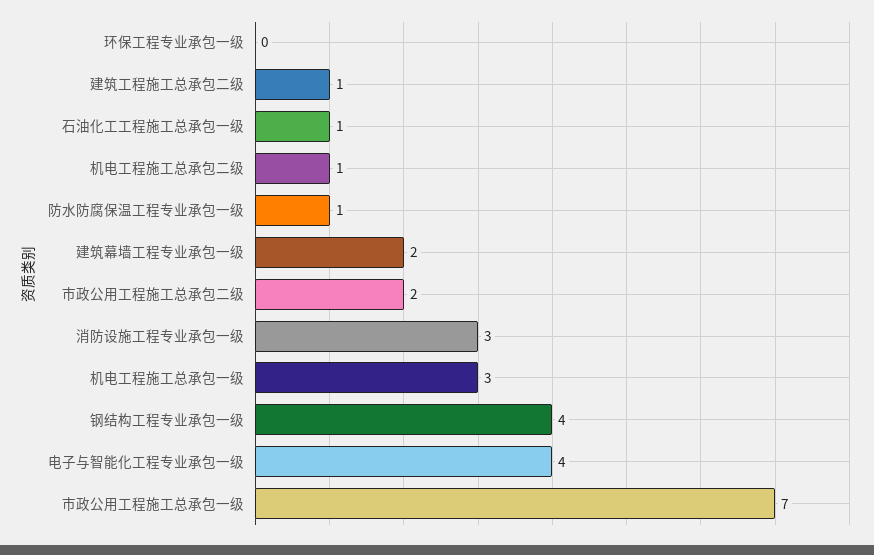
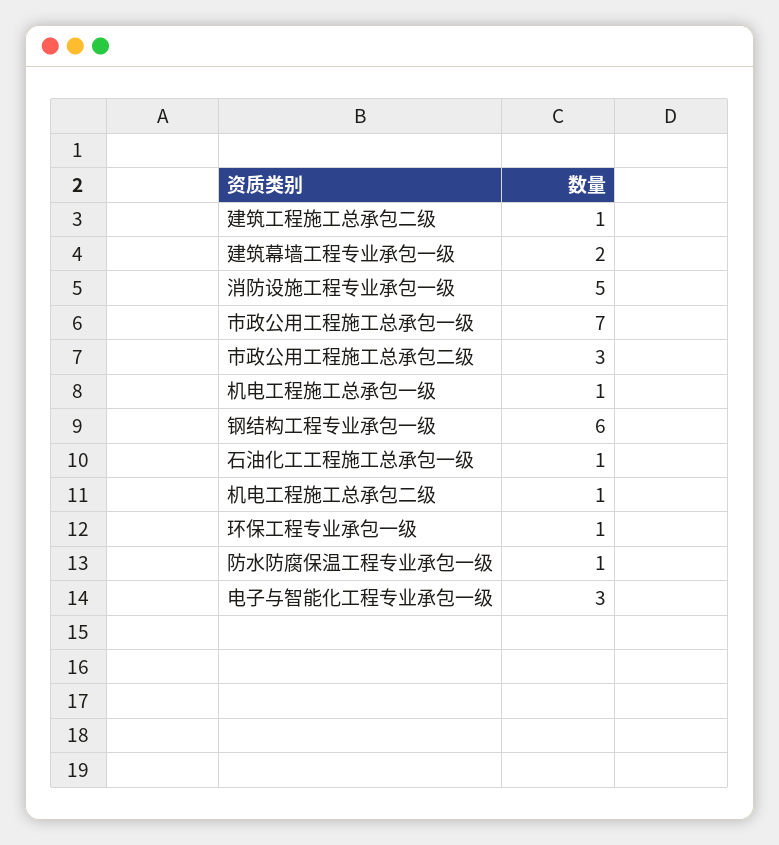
  {
-   "环保工程专业承包一级": 0,
+   "环保工程专业承包一级": 1,
    "建筑工程施工总承包二级": 1,
    "石油化工工程施工总承包一级": 1,
    "机电工程施工总承包二级": 1,
    "防水防腐保温工程专业承包一级": 1,
    "建筑幕墙工程专业承包一级": 2,
-   "市政公用工程施工总承包二级": 2,
+   "市政公用工程施工总承包二级": 3,
-   "消防设施工程专业承包一级": 3,
+   "消防设施工程专业承包一级": 5,
-   "机电工程施工总承包一级": 3,
+   "机电工程施工总承包一级": 1,
-   "钢结构工程专业承包一级": 4,
+   "钢结构工程专业承包一级": 6,
-   "电子与智能化工程专业承包一级": 4,
+   "电子与智能化工程专业承包一级": 3,
    "市政公用工程施工总承包一级": 7
  }

